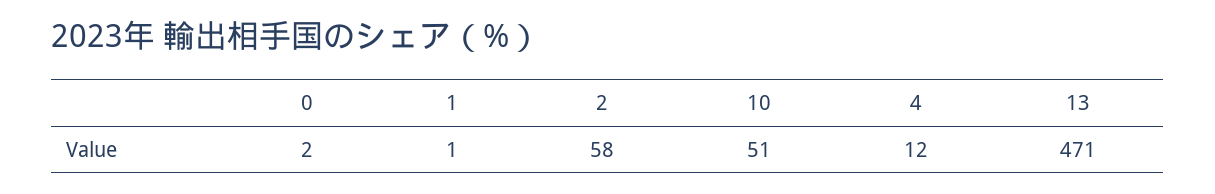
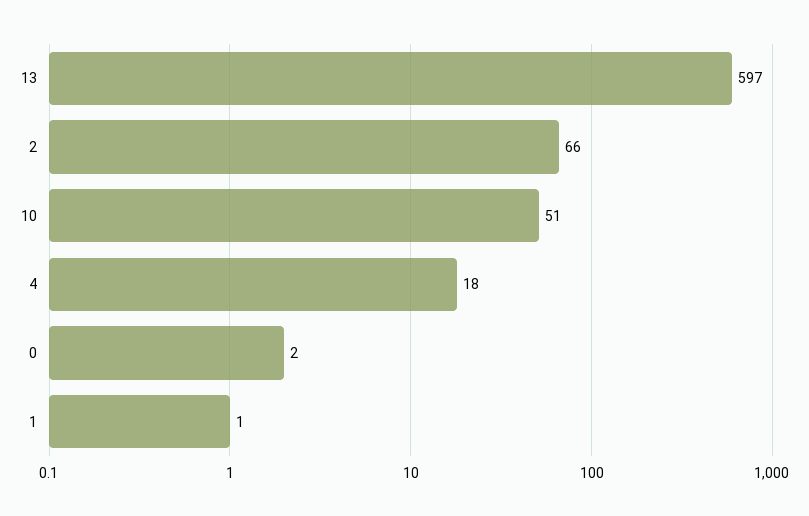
  {
    "0": 2,
    "1": 1,
-   "2": 58,
+   "2": 66,
    "10": 51,
-   "4": 12,
+   "4": 18,
-   "13": 471
+   "13": 597
  }

